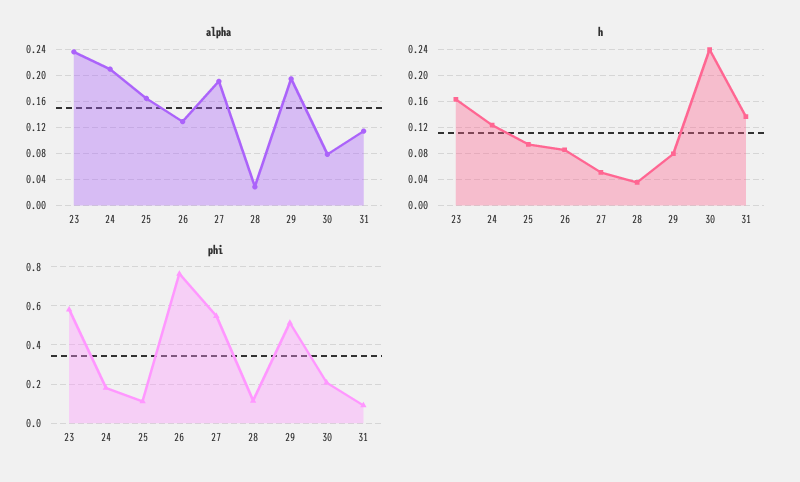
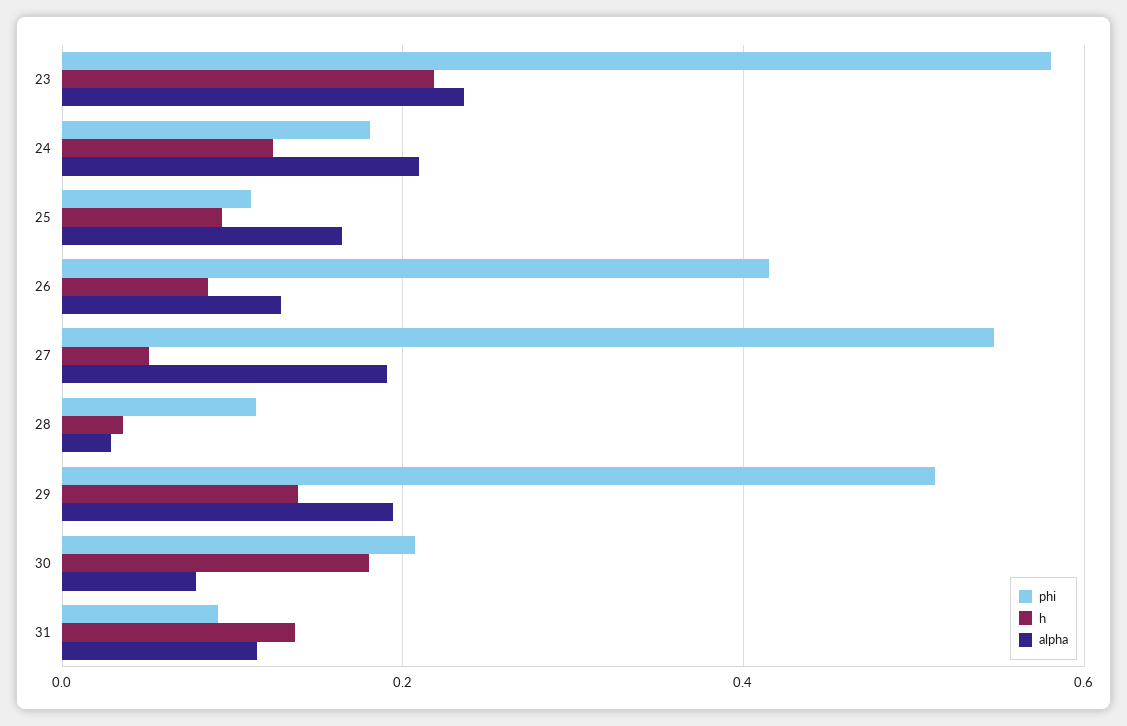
  {
    "alpha": {
      "23": 0.24,
      "24": 0.21,
      "25": 0.16,
      "26": 0.13,
      "27": 0.19,
      "28": 0.03,
      "29": 0.19,
      "30": 0.08,
      "31": 0.11
    },
    "h": {
-     "23": 0.16,
+     "23": 0.22,
      "24": 0.12,
      "25": 0.09,
      "26": 0.09,
      "27": 0.05,
      "28": 0.04,
-     "29": 0.08,
+     "29": 0.14,
-     "30": 0.24,
+     "30": 0.18,
      "31": 0.14
    },
    "phi": {
      "23": 0.58,
      "24": 0.18,
      "25": 0.12,
-     "26": 0.75,
+     "26": 0.42,
      "27": 0.54,
      "28": 0.12,
      "29": 0.52,
      "30": 0.2,
      "31": 0.1
    }
  }

